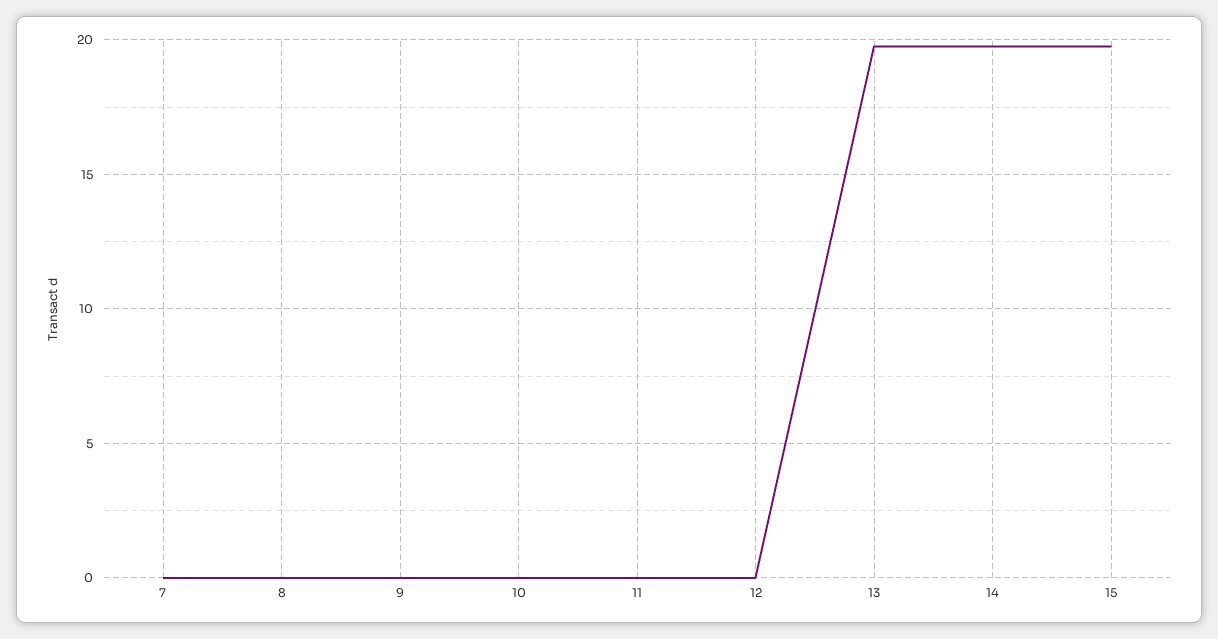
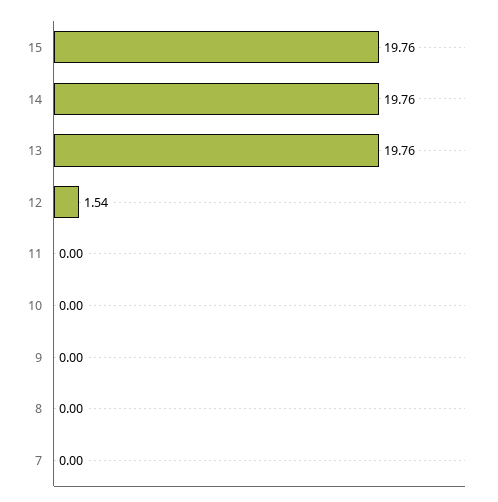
  {
    "7": 0,
    "8": 0,
    "9": 0,
    "10": 0,
    "11": 0,
-   "12": 0,
+   "12": 1.54,
    "13": 19.76,
    "14": 19.76,
    "15": 19.76
  }

